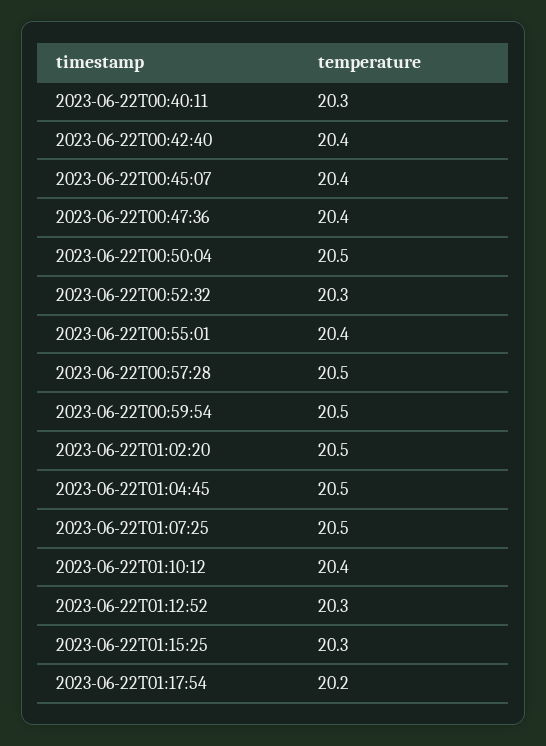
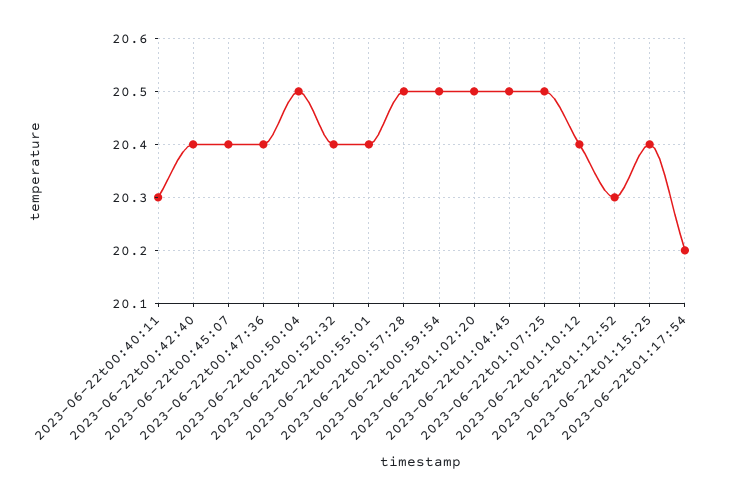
  {
    "2023-06-22T00:40:11": 20.3,
    "2023-06-22T00:42:40": 20.4,
    "2023-06-22T00:45:07": 20.4,
    "2023-06-22T00:47:36": 20.4,
    "2023-06-22T00:50:04": 20.5,
-   "2023-06-22T00:52:32": 20.3,
+   "2023-06-22T00:52:32": 20.4,
    "2023-06-22T00:55:01": 20.4,
    "2023-06-22T00:57:28": 20.5,
    "2023-06-22T00:59:54": 20.5,
    "2023-06-22T01:02:20": 20.5,
    "2023-06-22T01:04:45": 20.5,
    "2023-06-22T01:07:25": 20.5,
    "2023-06-22T01:10:12": 20.4,
    "2023-06-22T01:12:52": 20.3,
-   "2023-06-22T01:15:25": 20.3,
+   "2023-06-22T01:15:25": 20.4,
    "2023-06-22T01:17:54": 20.2
  }

